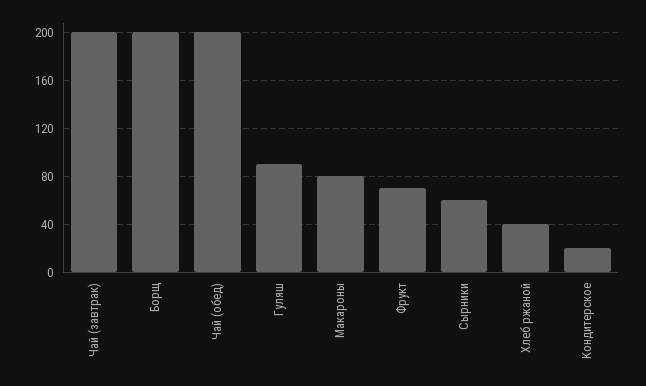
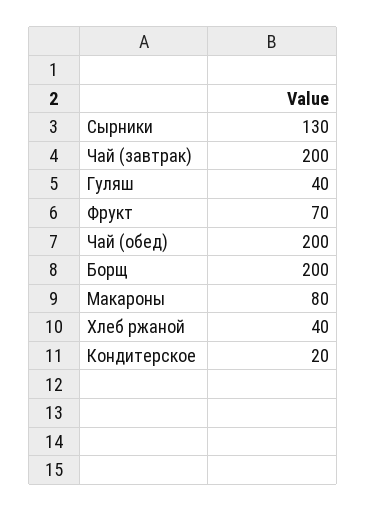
  {
    "Чай (завтрак)": 200,
    "Борщ": 200,
    "Чай (обед)": 200,
-   "Гуляш": 90,
+   "Гуляш": 40,
    "Макароны": 80,
    "Фрукт": 70,
-   "Сырники": 60,
+   "Сырники": 130,
    "Хлеб ржаной": 40,
    "Кондитерское": 20
  }

